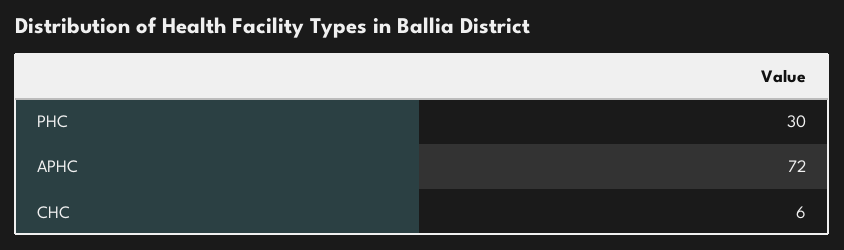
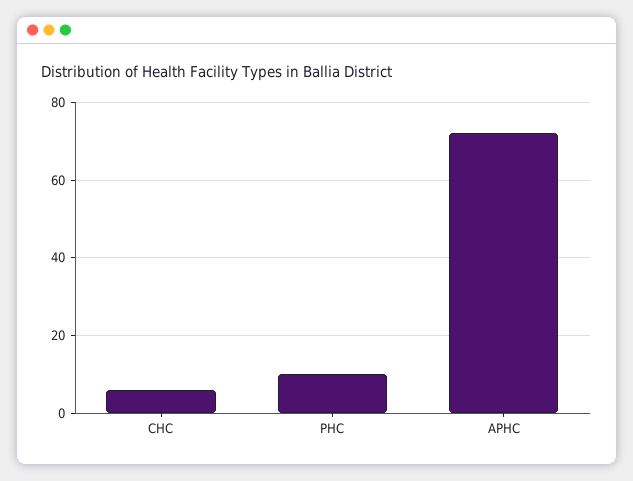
  {
-   "PHC": 30,
+   "PHC": 10,
    "APHC": 72,
    "CHC": 6
  }

